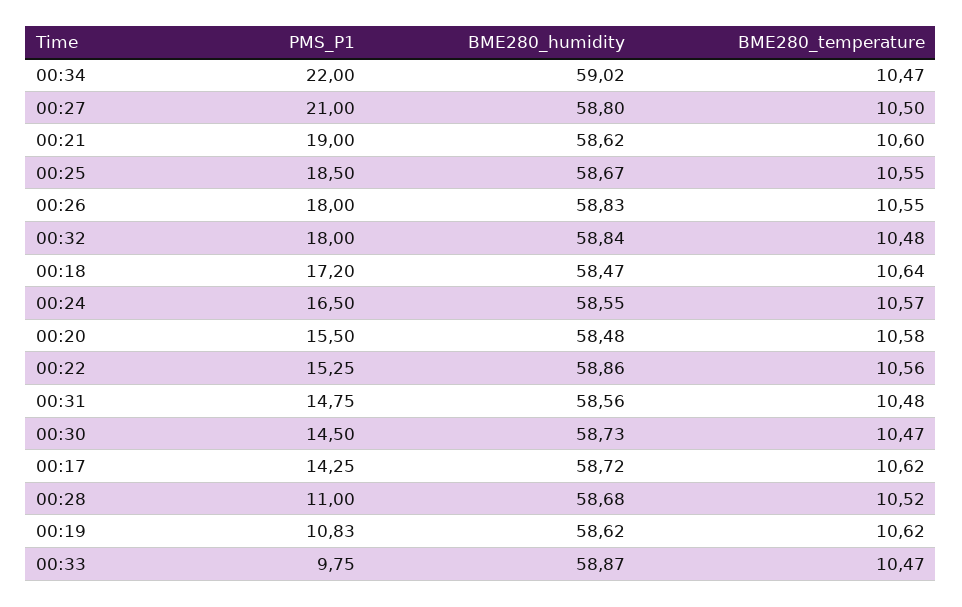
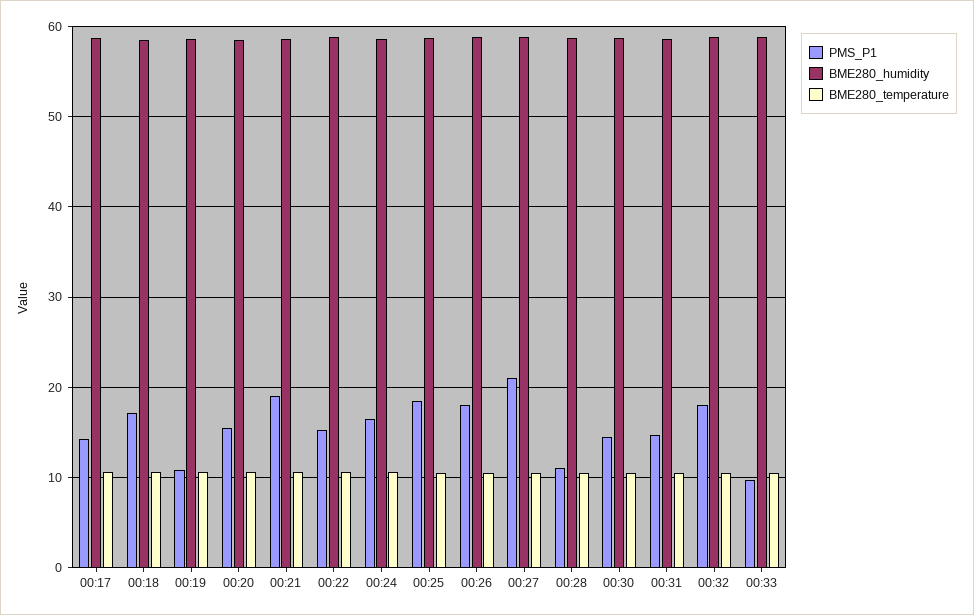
  {
    "PMS_P1": {
-     "00:34": 22,
      "00:27": 21,
      "00:21": 19,
      "00:25": 18.5,
      "00:26": 18,
      "00:32": 18,
      "00:18": 17.2,
      "00:24": 16.5,
      "00:20": 15.5,
      "00:22": 15.25,
      "00:31": 14.75,
      "00:30": 14.5,
      "00:17": 14.25,
      "00:28": 11,
      "00:19": 10.83,
      "00:33": 9.75
    },
    "BME280_humidity": {
-     "00:34": 59.02,
      "00:27": 58.8,
      "00:21": 58.62,
      "00:25": 58.67,
      "00:26": 58.83,
      "00:32": 58.84,
      "00:18": 58.47,
      "00:24": 58.55,
      "00:20": 58.48,
      "00:22": 58.86,
      "00:31": 58.56,
      "00:30": 58.73,
      "00:17": 58.72,
      "00:28": 58.68,
      "00:19": 58.62,
      "00:33": 58.87
    },
    "BME280_temperature": {
-     "00:34": 10.47,
      "00:27": 10.5,
      "00:21": 10.6,
      "00:25": 10.55,
      "00:26": 10.55,
      "00:32": 10.48,
      "00:18": 10.64,
      "00:24": 10.57,
      "00:20": 10.58,
      "00:22": 10.56,
      "00:31": 10.48,
      "00:30": 10.47,
      "00:17": 10.62,
      "00:28": 10.52,
      "00:19": 10.62,
      "00:33": 10.47
    }
  }

